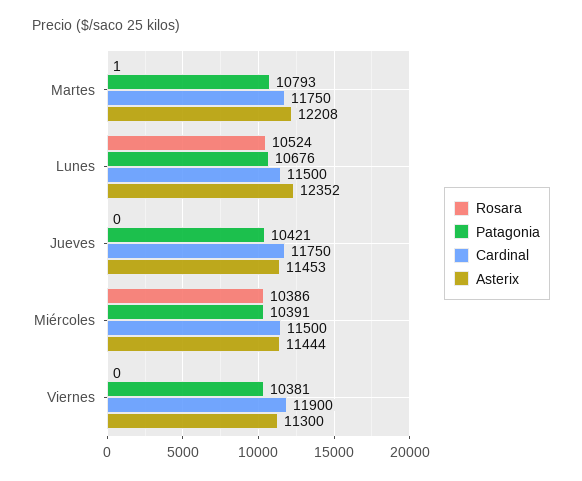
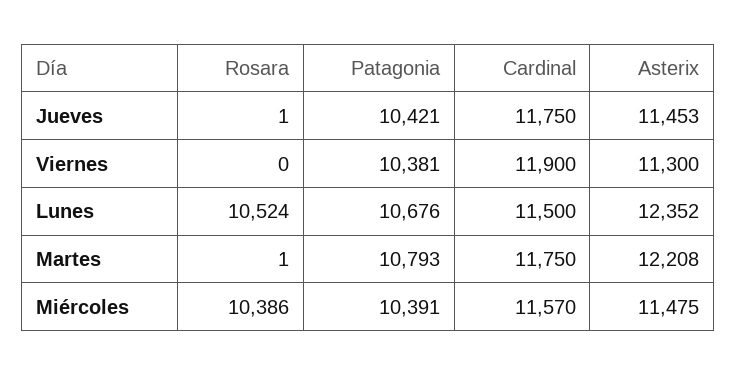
  {
    "Rosara": {
      "Martes": 1,
      "Lunes": 10524,
-     "Jueves": 0,
+     "Jueves": 1,
      "Miércoles": 10386,
      "Viernes": 0
    },
    "Patagonia": {
      "Martes": 10793,
      "Lunes": 10676,
      "Jueves": 10421,
      "Miércoles": 10391,
      "Viernes": 10381
    },
    "Cardinal": {
      "Martes": 11750,
      "Lunes": 11500,
      "Jueves": 11750,
-     "Miércoles": 11500,
+     "Miércoles": 11570,
      "Viernes": 11900
    },
    "Asterix": {
      "Martes": 12208,
      "Lunes": 12352,
      "Jueves": 11453,
-     "Miércoles": 11444,
+     "Miércoles": 11475,
      "Viernes": 11300
    }
  }

